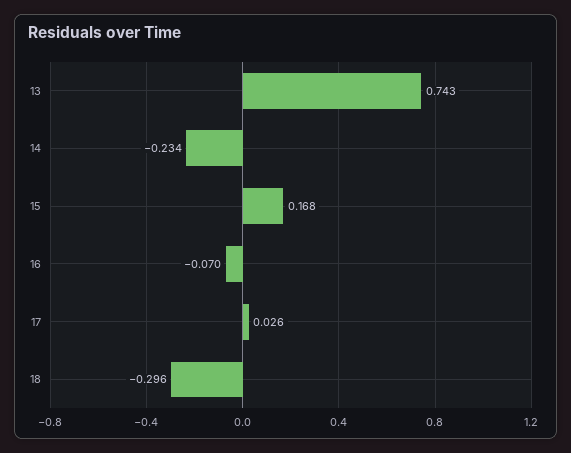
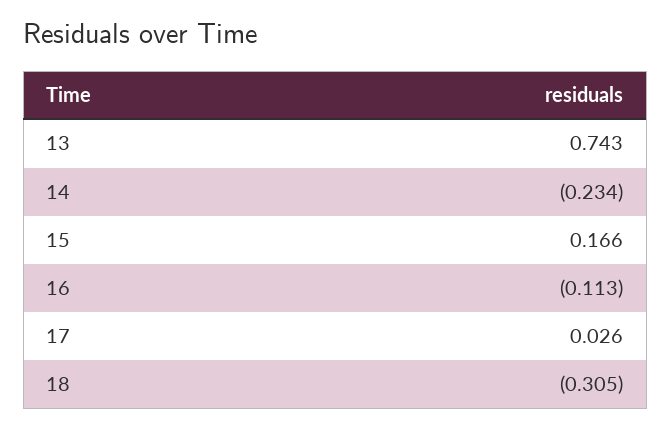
  {
    "13": 0.743,
    "14": -0.234,
-   "15": 0.168,
+   "15": 0.166,
-   "16": -0.07,
+   "16": -0.113,
    "17": 0.026,
-   "18": -0.296
+   "18": -0.305
  }

